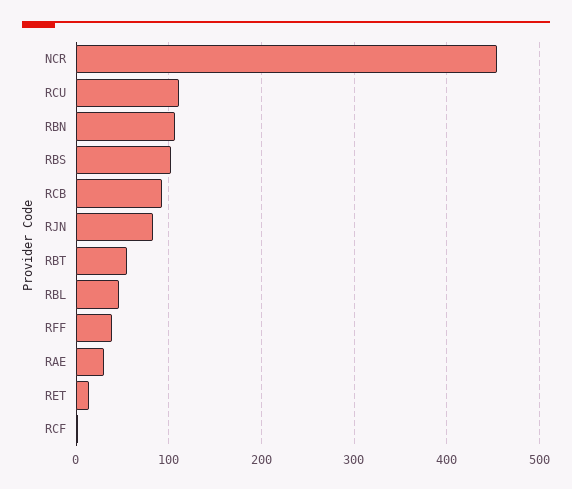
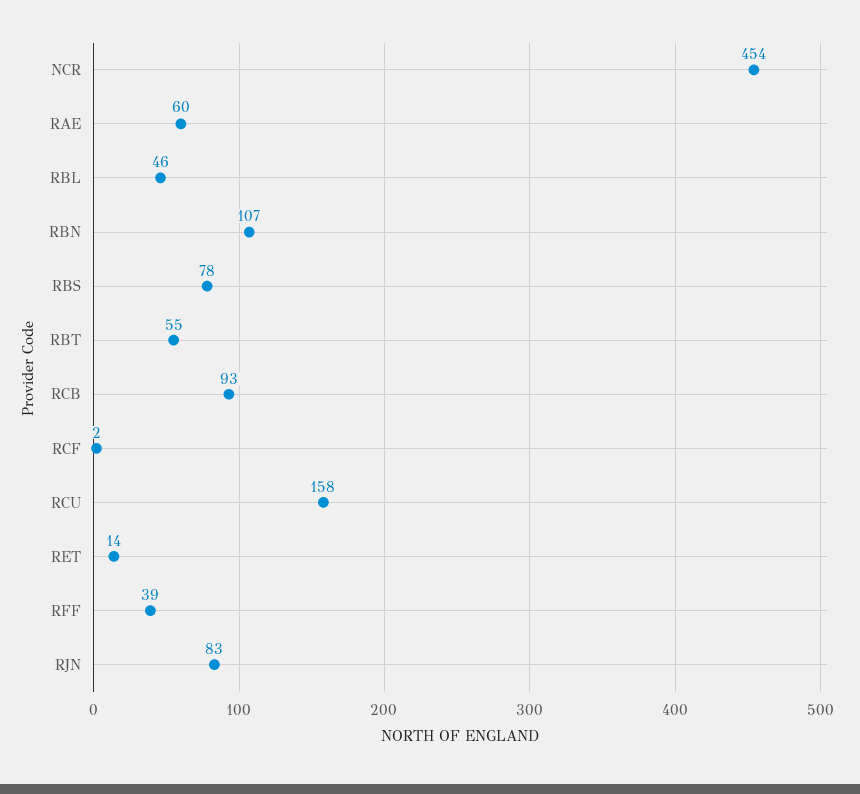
  {
    "NCR": 454,
-   "RCU": 110,
+   "RCU": 158,
    "RBN": 107,
-   "RBS": 100,
+   "RBS": 78,
    "RCB": 93,
    "RJN": 83,
    "RBT": 55,
    "RBL": 46,
    "RFF": 39,
-   "RAE": 30,
+   "RAE": 60,
    "RET": 14,
    "RCF": 2
  }

